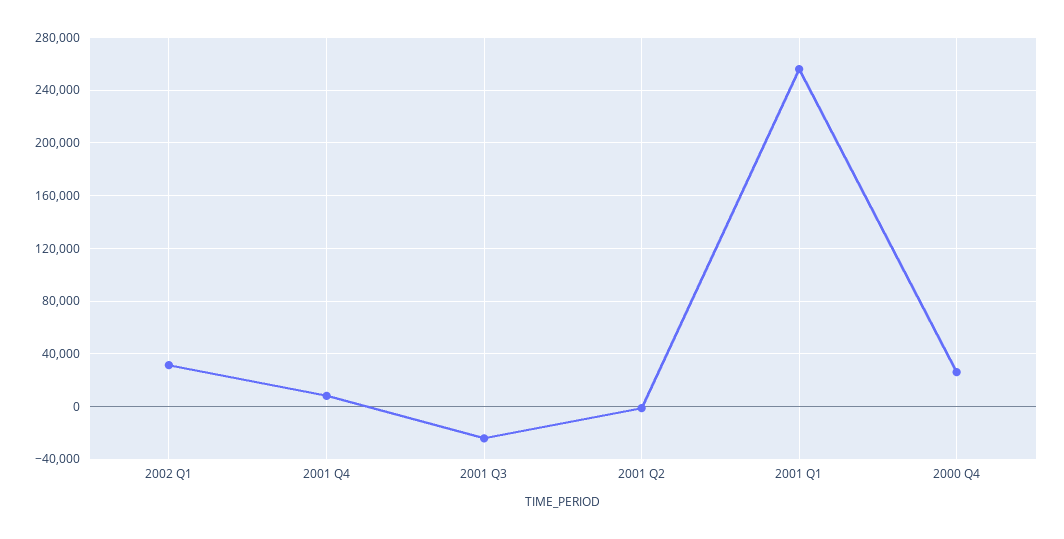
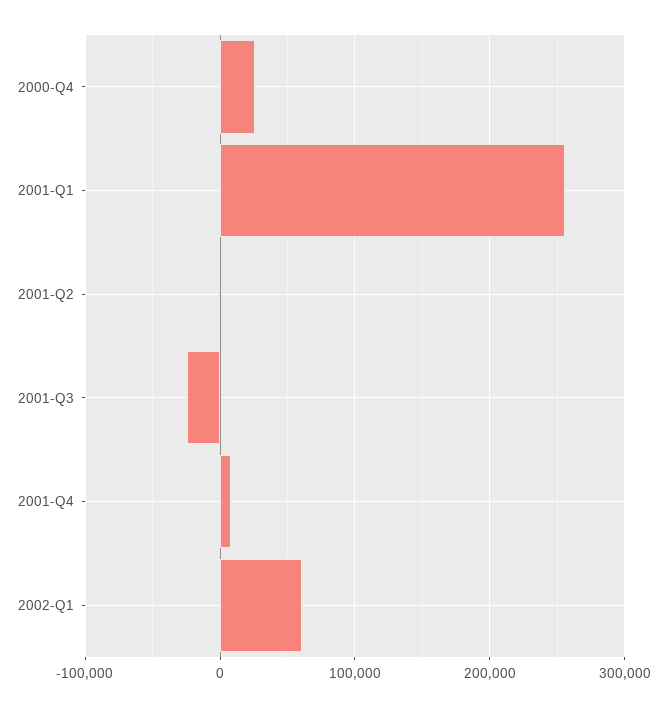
  {
-   "2002 Q1": 30000,
+   "2002 Q1": 60000,
    "2001 Q4": 10000,
    "2001 Q3": -25000,
    "2001 Q2": 0,
    "2001 Q1": 255000,
    "2000 Q4": 25000
  }

